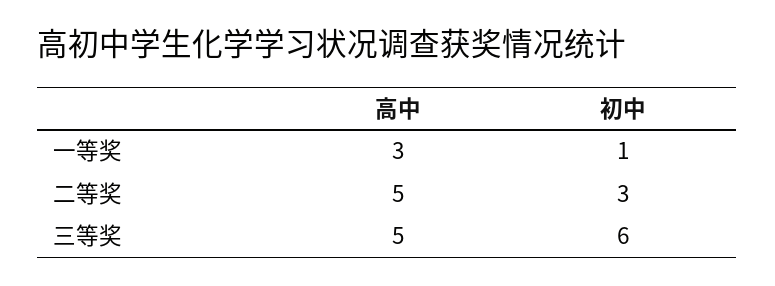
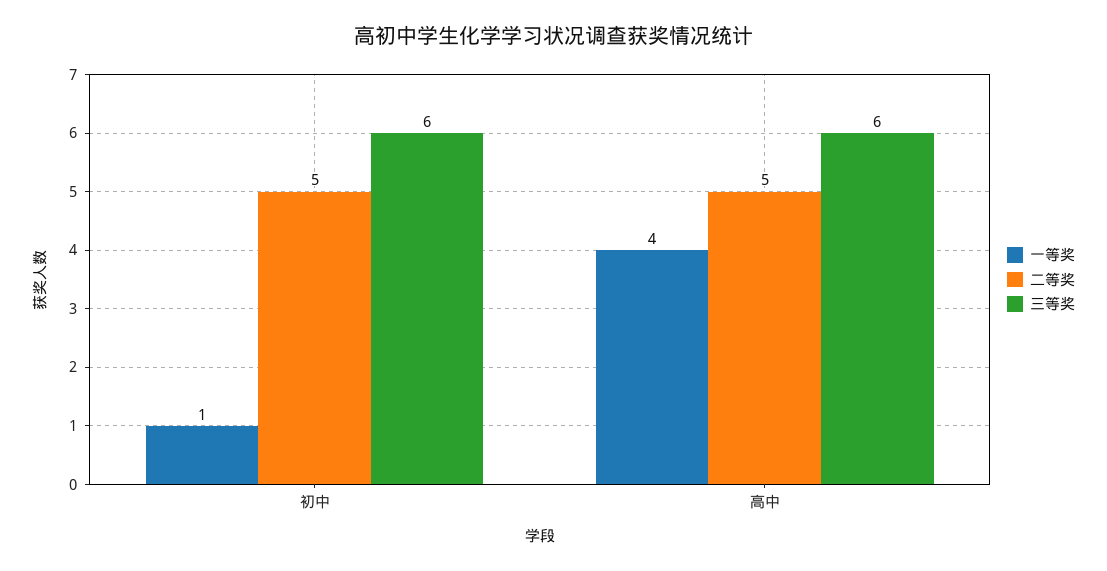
  {
    "一等奖": {
-     "高中": 3,
+     "高中": 4,
      "初中": 1
    },
    "二等奖": {
      "高中": 5,
-     "初中": 3
+     "初中": 5
    },
    "三等奖": {
-     "高中": 5,
+     "高中": 6,
      "初中": 6
    }
  }

